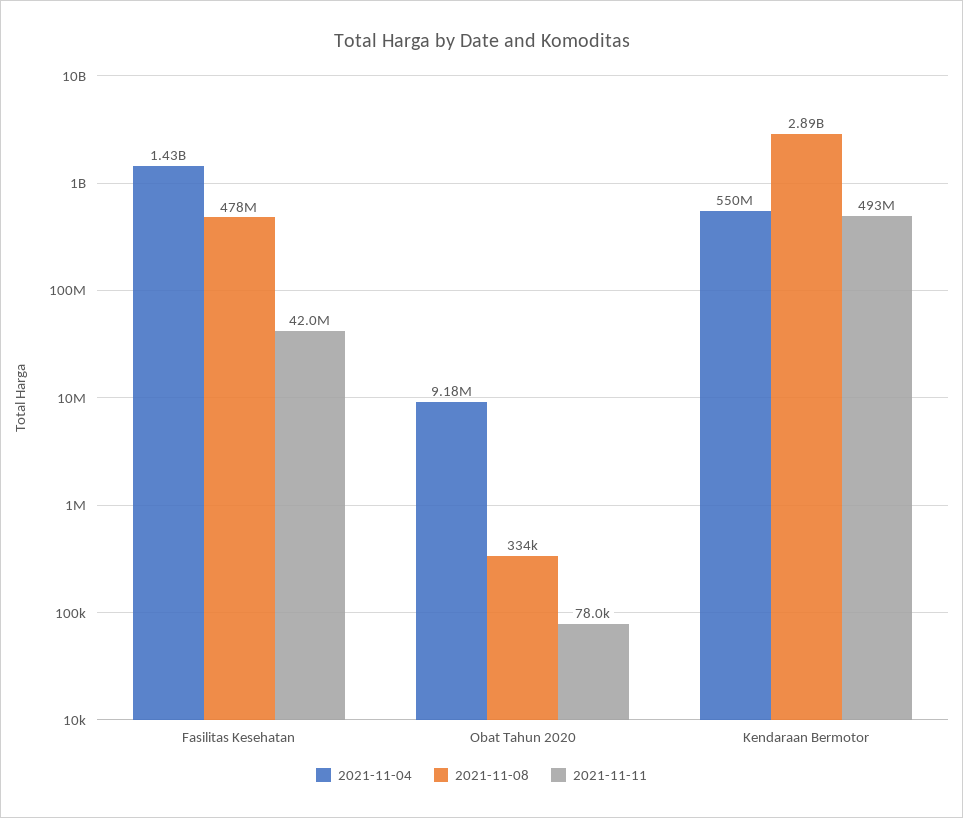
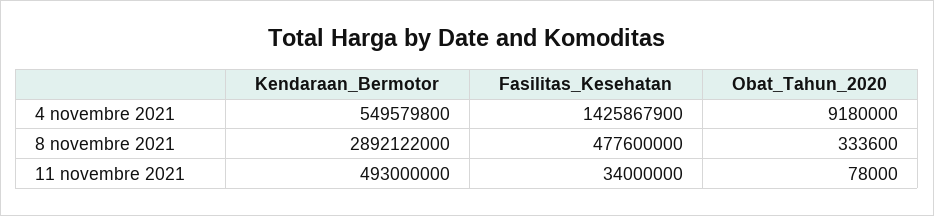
  {
    "2021-11-04": {
      "Fasilitas Kesehatan": 1425867900,
      "Obat Tahun 2020": 9180000,
      "Kendaraan Bermotor": 549579800
    },
    "2021-11-08": {
      "Fasilitas Kesehatan": 477600000,
      "Obat Tahun 2020": 333600,
      "Kendaraan Bermotor": 2892122000
    },
    "2021-11-11": {
-     "Fasilitas Kesehatan": 42000000,
+     "Fasilitas Kesehatan": 34000000,
      "Obat Tahun 2020": 78000,
      "Kendaraan Bermotor": 493000000
    }
  }

